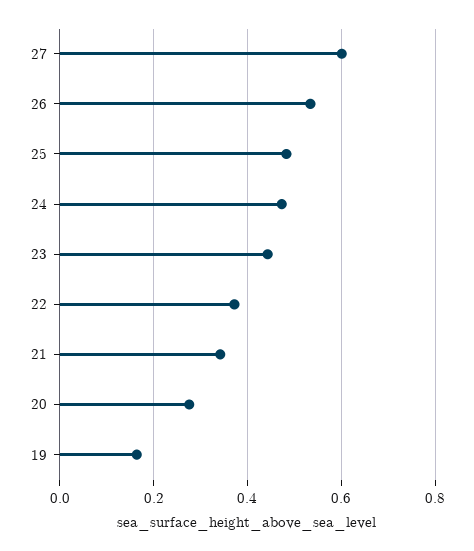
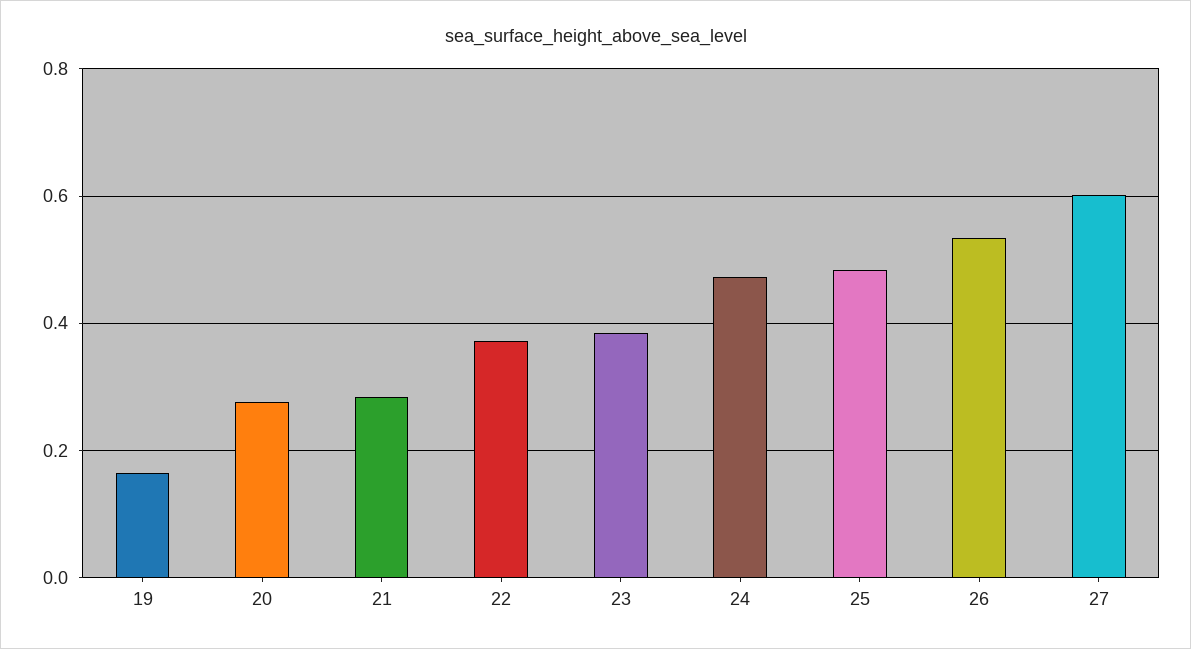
  {
    "27": 0.6,
    "26": 0.54,
    "25": 0.48,
    "24": 0.48,
-   "23": 0.44,
+   "23": 0.38,
    "22": 0.38,
-   "21": 0.34,
+   "21": 0.28,
    "20": 0.28,
    "19": 0.16
  }

